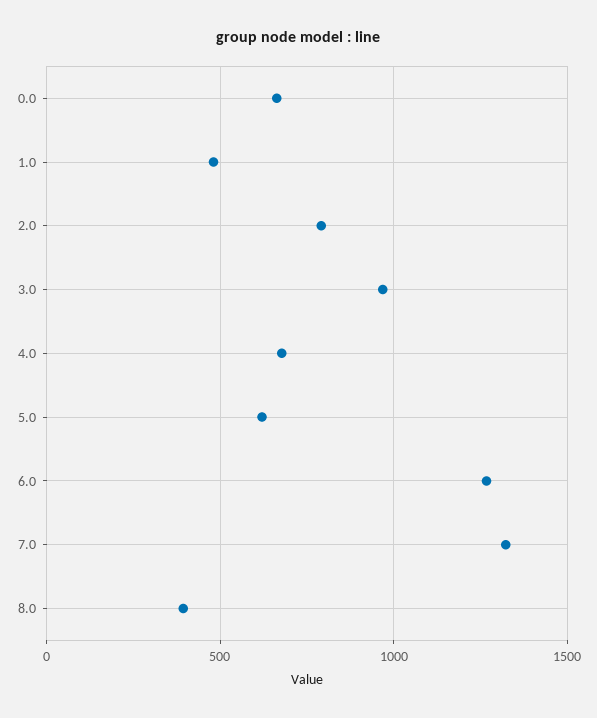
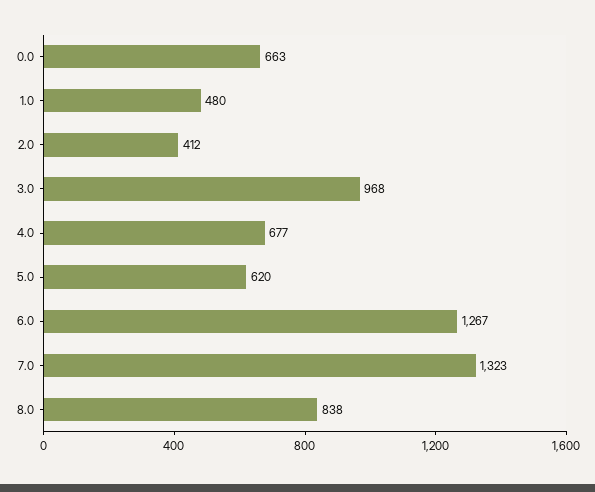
  {
    "0.0": 663,
    "1.0": 480,
-   "2.0": 800,
+   "2.0": 412,
    "3.0": 968,
    "4.0": 677,
    "5.0": 620,
    "6.0": 1267,
    "7.0": 1323,
-   "8.0": 400
+   "8.0": 838
  }

